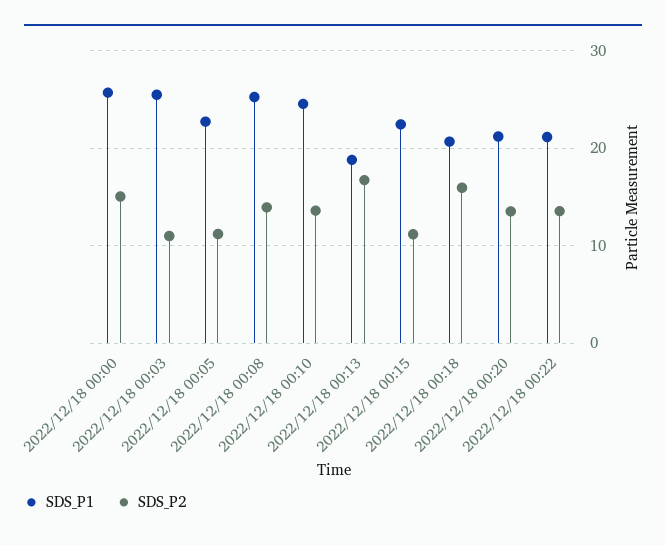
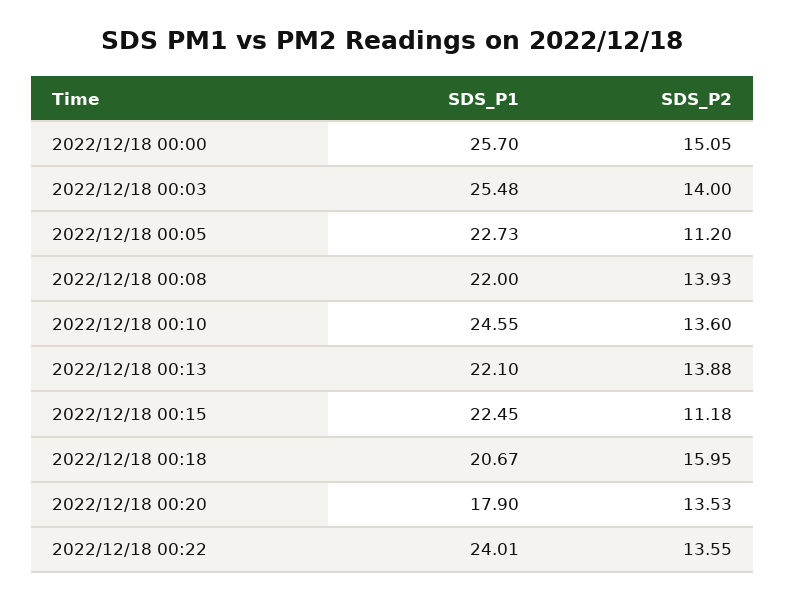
  {
    "SDS_P1": {
      "2022/12/18 00:00": 25.7,
      "2022/12/18 00:03": 25.48,
      "2022/12/18 00:05": 22.73,
-     "2022/12/18 00:08": 25,
+     "2022/12/18 00:08": 22,
      "2022/12/18 00:10": 24.55,
-     "2022/12/18 00:13": 19,
+     "2022/12/18 00:13": 22.1,
      "2022/12/18 00:15": 22.45,
      "2022/12/18 00:18": 20.67,
-     "2022/12/18 00:20": 21,
+     "2022/12/18 00:20": 17.9,
-     "2022/12/18 00:22": 21
+     "2022/12/18 00:22": 24.01
    },
    "SDS_P2": {
      "2022/12/18 00:00": 15.05,
-     "2022/12/18 00:03": 11,
+     "2022/12/18 00:03": 14,
      "2022/12/18 00:05": 11.2,
      "2022/12/18 00:08": 13.93,
      "2022/12/18 00:10": 13.6,
-     "2022/12/18 00:13": 17,
+     "2022/12/18 00:13": 13.88,
      "2022/12/18 00:15": 11.18,
      "2022/12/18 00:18": 15.95,
      "2022/12/18 00:20": 13.53,
      "2022/12/18 00:22": 13.55
    }
  }

